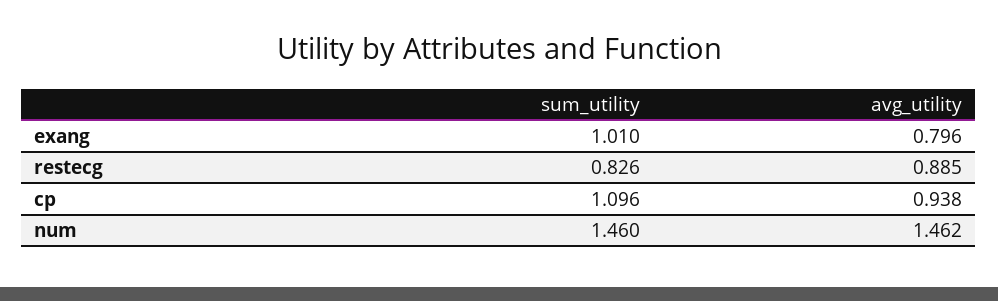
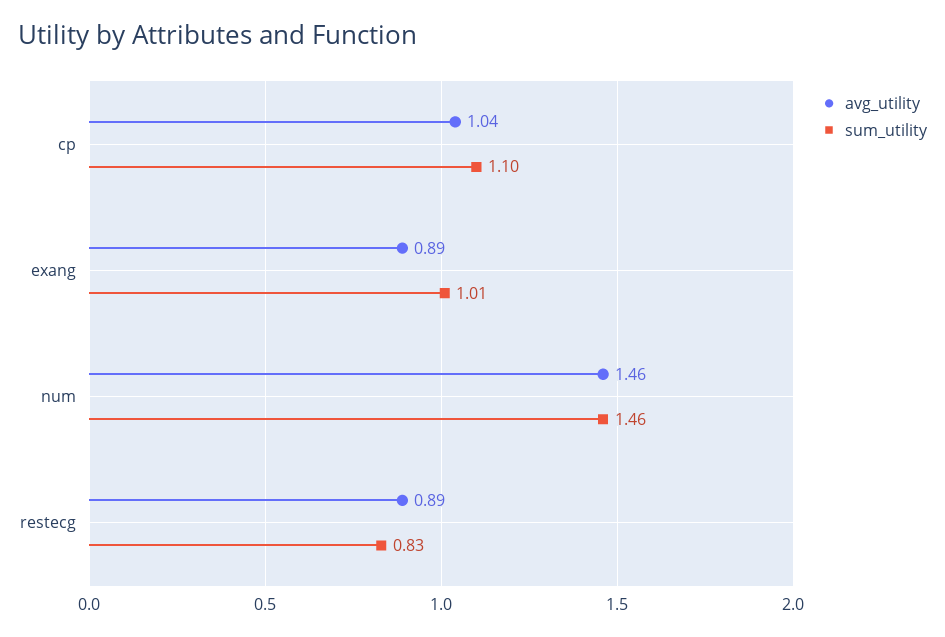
  {
    "sum_utility": {
      "exang": 1.01,
      "restecg": 0.826,
      "cp": 1.096,
      "num": 1.46
    },
    "avg_utility": {
-     "exang": 0.796,
+     "exang": 0.89,
      "restecg": 0.885,
-     "cp": 0.938,
+     "cp": 1.04,
      "num": 1.462
    }
  }

